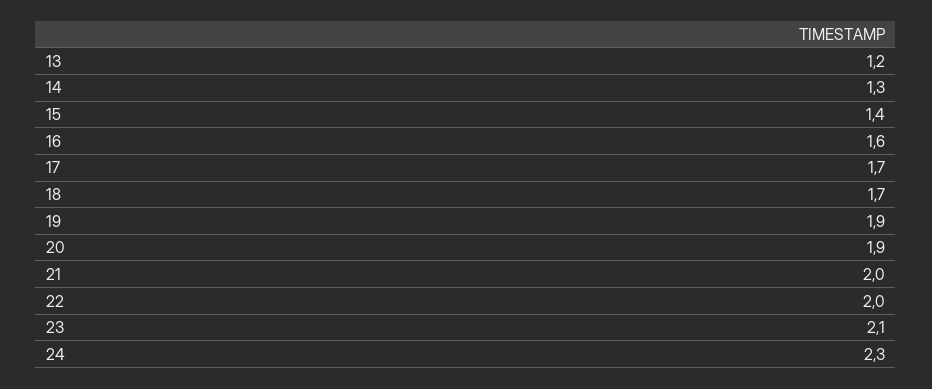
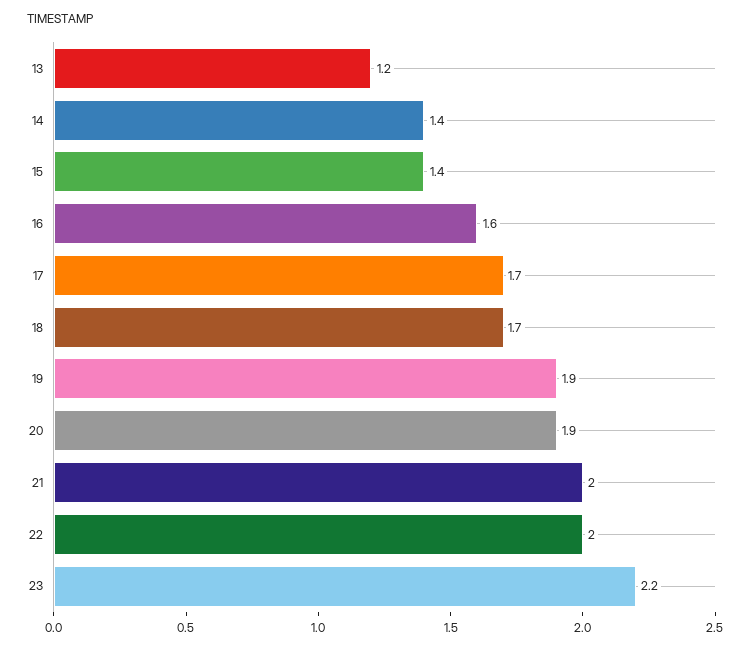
  {
    "13": 1.2,
-   "14": 1.3,
+   "14": 1.4,
    "15": 1.4,
    "16": 1.6,
    "17": 1.7,
    "18": 1.7,
    "19": 1.9,
    "20": 1.9,
    "21": 2,
    "22": 2,
-   "23": 2.1,
+   "23": 2.2
-   "24": 2.3
  }

